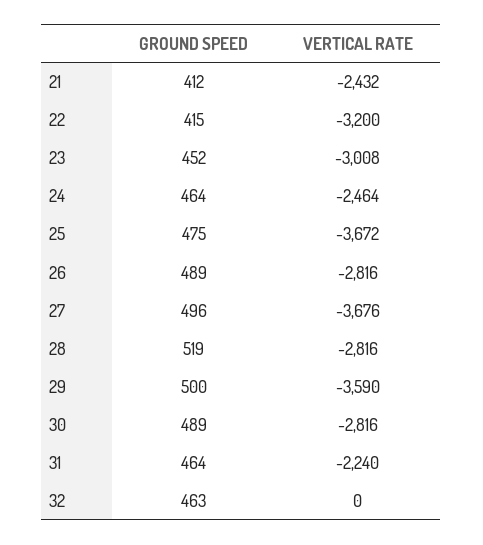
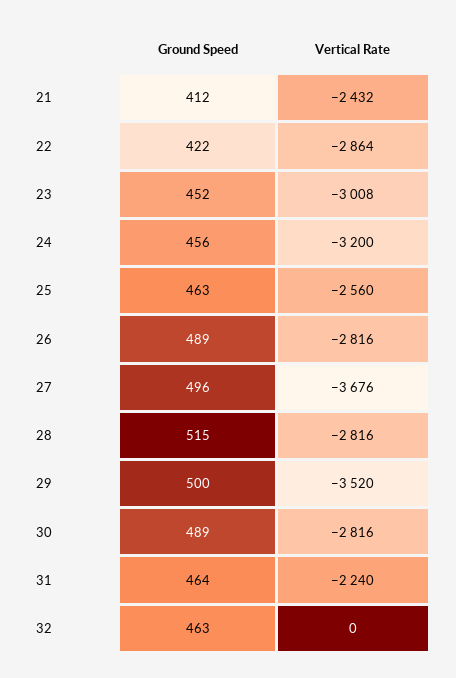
  {
    "GROUND SPEED": {
      "21": 412,
-     "22": 415,
+     "22": 422,
      "23": 452,
-     "24": 464,
+     "24": 456,
-     "25": 475,
+     "25": 463,
      "26": 489,
      "27": 496,
-     "28": 519,
+     "28": 515,
      "29": 500,
      "30": 489,
      "31": 464,
      "32": 463
    },
    "VERTICAL RATE": {
      "21": -2432,
-     "22": -3200,
+     "22": -2864,
      "23": -3008,
-     "24": -2464,
+     "24": -3200,
-     "25": -3672,
+     "25": -2560,
      "26": -2816,
      "27": -3676,
      "28": -2816,
-     "29": -3590,
+     "29": -3520,
      "30": -2816,
      "31": -2240,
      "32": 0
    }
  }

